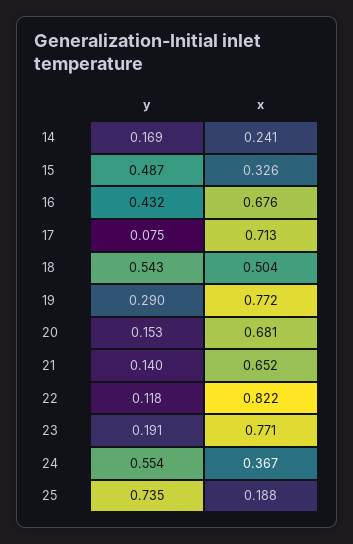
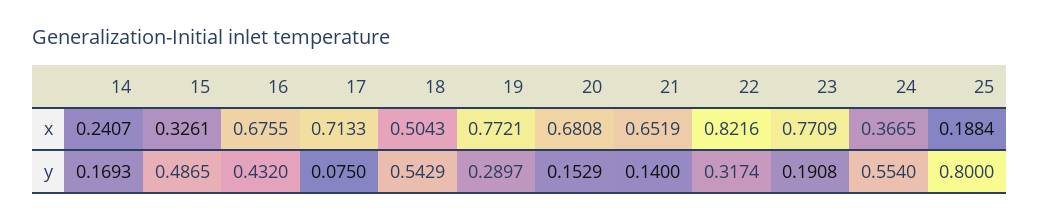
  {
    "y": {
      "14": 0.1693,
      "15": 0.4865,
      "16": 0.432,
      "17": 0.075,
      "18": 0.5429,
      "19": 0.2897,
      "20": 0.1529,
      "21": 0.14,
-     "22": 0.118,
+     "22": 0.3174,
      "23": 0.1908,
      "24": 0.554,
-     "25": 0.735
+     "25": 0.8
    },
    "x": {
      "14": 0.2407,
      "15": 0.3261,
      "16": 0.6755,
      "17": 0.7133,
      "18": 0.5043,
      "19": 0.7721,
      "20": 0.6808,
      "21": 0.6519,
      "22": 0.8216,
      "23": 0.7709,
      "24": 0.3665,
      "25": 0.1884
    }
  }

